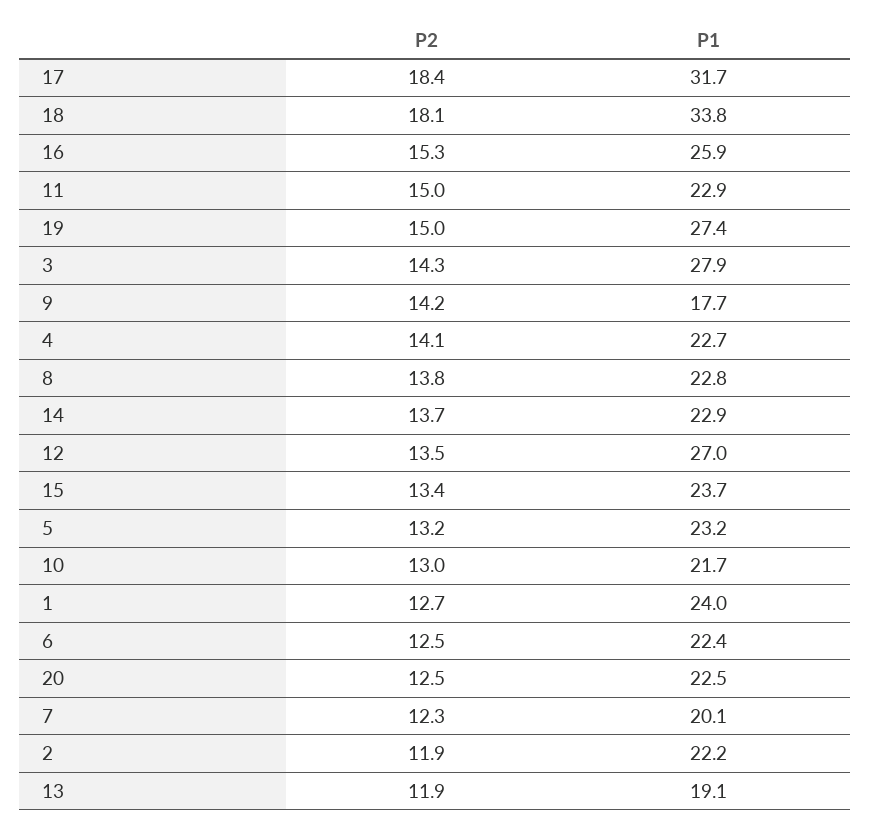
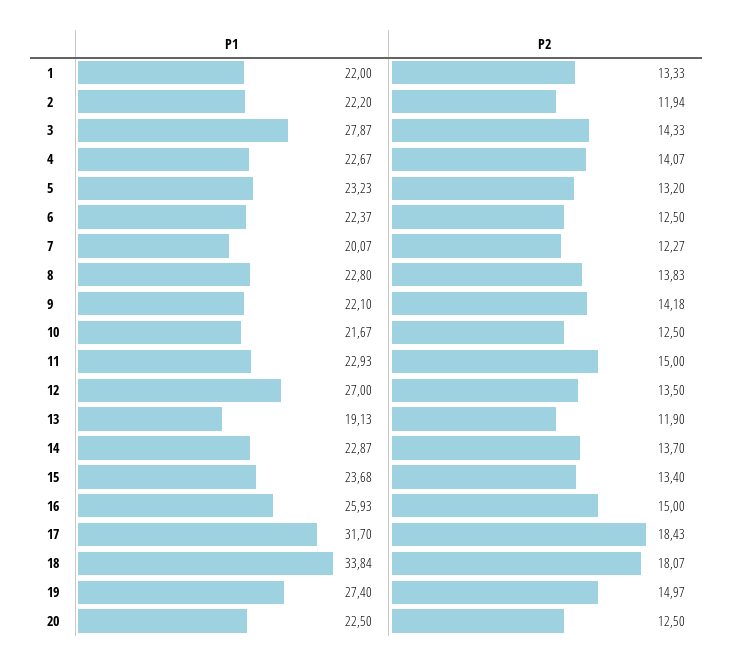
  {
    "P2": {
      "17": 18.43,
      "18": 18.07,
-     "16": 15.3,
+     "16": 15,
      "11": 15,
      "19": 14.97,
      "3": 14.33,
      "9": 14.18,
      "4": 14.07,
      "8": 13.83,
      "14": 13.7,
      "12": 13.5,
      "15": 13.4,
      "5": 13.2,
-     "10": 13,
+     "10": 12.5,
-     "1": 12.7,
+     "1": 13.33,
      "6": 12.5,
      "20": 12.5,
      "7": 12.27,
      "2": 11.94,
      "13": 11.9
    },
    "P1": {
      "17": 31.7,
      "18": 33.84,
      "16": 25.93,
      "11": 22.93,
      "19": 27.4,
      "3": 27.87,
-     "9": 17.7,
+     "9": 22.1,
      "4": 22.67,
      "8": 22.8,
      "14": 22.87,
      "12": 27,
      "15": 23.68,
      "5": 23.23,
      "10": 21.67,
-     "1": 24,
+     "1": 22,
      "6": 22.37,
      "20": 22.5,
      "7": 20.07,
      "2": 22.2,
      "13": 19.13
    }
  }

